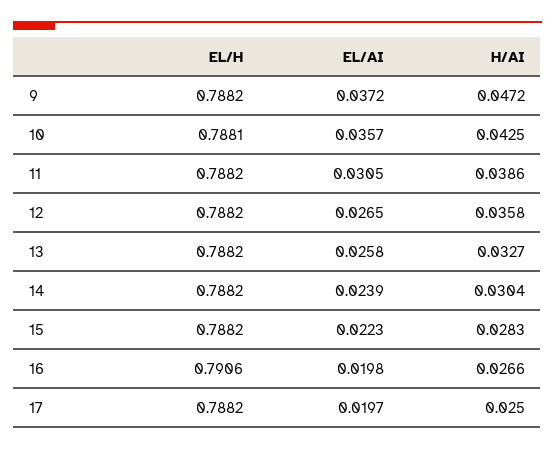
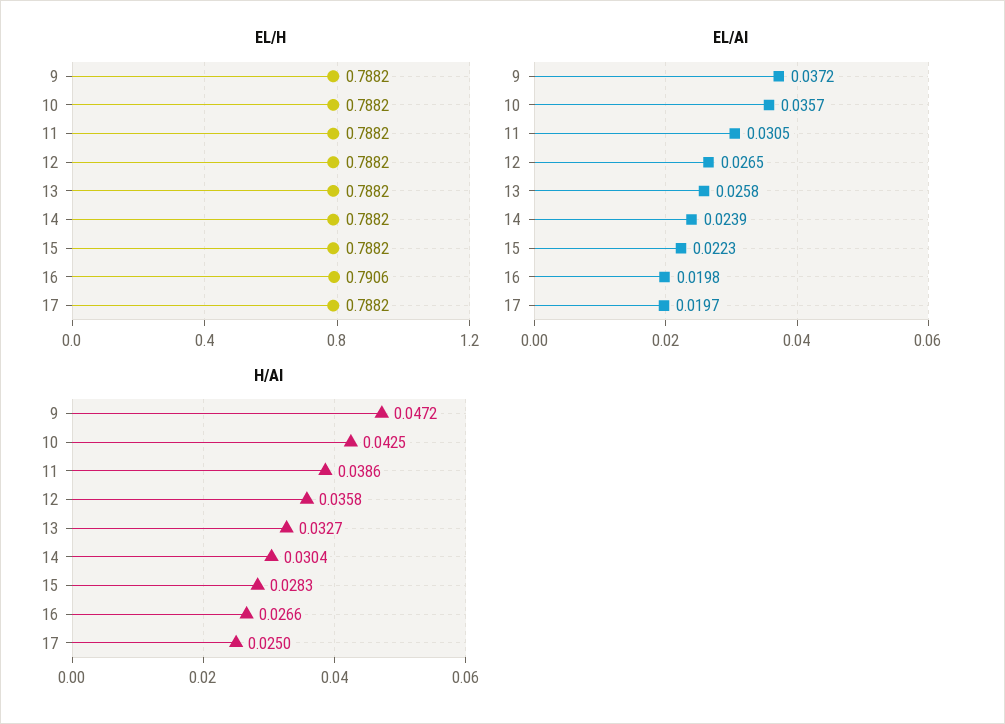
  {
    "EL/H": {
      "9": 0.7882,
-     "10": 0.7881,
+     "10": 0.7882,
      "11": 0.7882,
      "12": 0.7882,
      "13": 0.7882,
      "14": 0.7882,
      "15": 0.7882,
      "16": 0.7906,
      "17": 0.7882
    },
    "EL/AI": {
      "9": 0.0372,
      "10": 0.0357,
      "11": 0.0305,
      "12": 0.0265,
      "13": 0.0258,
      "14": 0.0239,
      "15": 0.0223,
      "16": 0.0198,
      "17": 0.0197
    },
    "H/AI": {
      "9": 0.0472,
      "10": 0.0425,
      "11": 0.0386,
      "12": 0.0358,
      "13": 0.0327,
      "14": 0.0304,
      "15": 0.0283,
      "16": 0.0266,
      "17": 0.025
    }
  }

